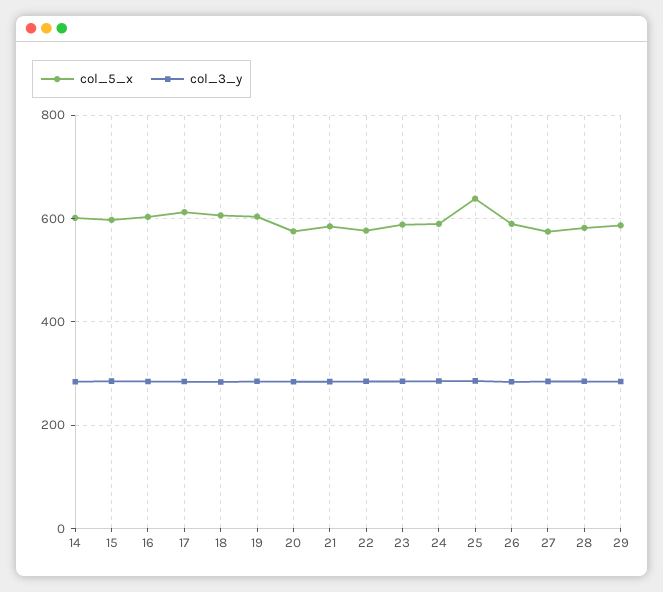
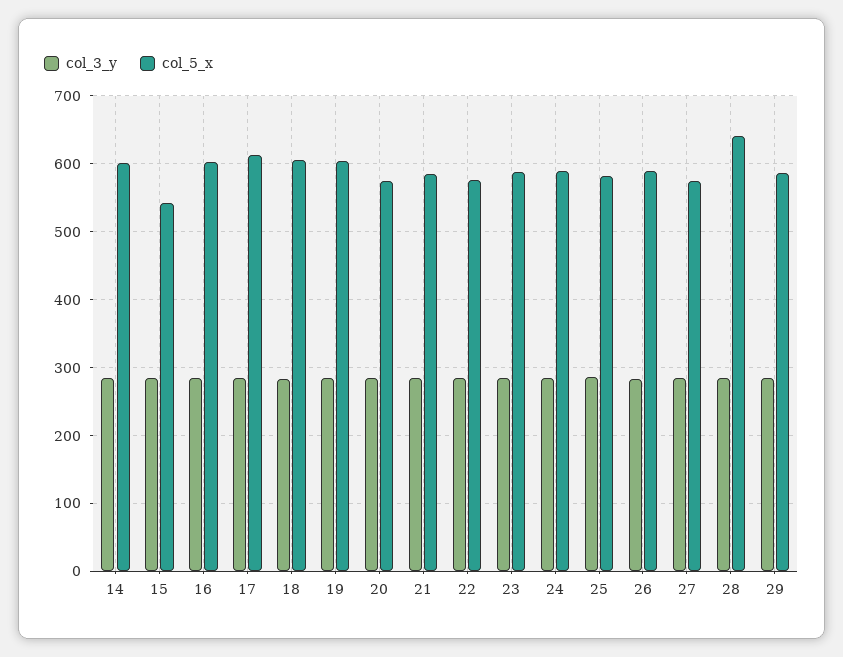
  {
    "col_5_x": {
      "14": 600,
-     "15": 600,
+     "15": 540,
      "16": 600,
      "17": 610,
      "18": 610,
      "19": 600,
      "20": 570,
      "21": 580,
      "22": 580,
      "23": 590,
      "24": 590,
-     "25": 640,
+     "25": 580,
      "26": 590,
      "27": 570,
-     "28": 580,
+     "28": 640,
      "29": 590
    },
    "col_3_y": {
      "14": 280,
      "15": 290,
      "16": 280,
      "17": 280,
      "18": 280,
      "19": 280,
      "20": 280,
      "21": 280,
      "22": 280,
      "23": 280,
      "24": 290,
      "25": 290,
      "26": 280,
      "27": 280,
      "28": 280,
      "29": 280
    }
  }

